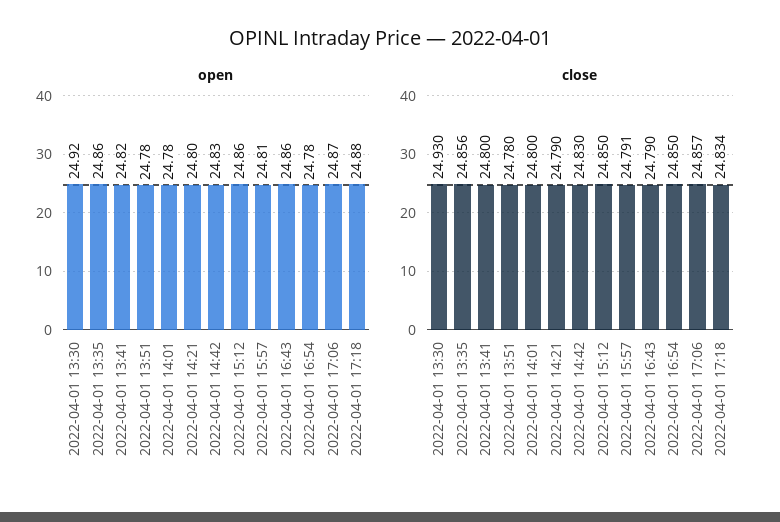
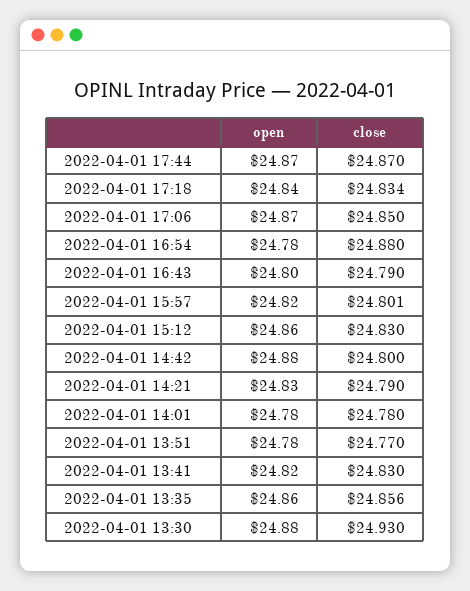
  {
    "open": {
-     "2022-04-01 13:30": 24.92,
+     "2022-04-01 13:30": 24.88,
      "2022-04-01 13:35": 24.86,
      "2022-04-01 13:41": 24.82,
      "2022-04-01 13:51": 24.78,
      "2022-04-01 14:01": 24.78,
-     "2022-04-01 14:21": 24.8,
+     "2022-04-01 14:21": 24.83,
-     "2022-04-01 14:42": 24.83,
+     "2022-04-01 14:42": 24.88,
      "2022-04-01 15:12": 24.86,
-     "2022-04-01 15:57": 24.81,
+     "2022-04-01 15:57": 24.82,
-     "2022-04-01 16:43": 24.86,
+     "2022-04-01 16:43": 24.8,
      "2022-04-01 16:54": 24.78,
      "2022-04-01 17:06": 24.87,
-     "2022-04-01 17:18": 24.88
+     "2022-04-01 17:18": 24.84,
+     "2022-04-01 17:44": 24.87
    },
    "close": {
      "2022-04-01 13:30": 24.93,
      "2022-04-01 13:35": 24.856,
-     "2022-04-01 13:41": 24.8,
+     "2022-04-01 13:41": 24.83,
-     "2022-04-01 13:51": 24.78,
+     "2022-04-01 13:51": 24.77,
-     "2022-04-01 14:01": 24.8,
+     "2022-04-01 14:01": 24.78,
      "2022-04-01 14:21": 24.79,
-     "2022-04-01 14:42": 24.83,
+     "2022-04-01 14:42": 24.8,
-     "2022-04-01 15:12": 24.85,
+     "2022-04-01 15:12": 24.83,
-     "2022-04-01 15:57": 24.791,
+     "2022-04-01 15:57": 24.801,
      "2022-04-01 16:43": 24.79,
-     "2022-04-01 16:54": 24.85,
+     "2022-04-01 16:54": 24.88,
-     "2022-04-01 17:06": 24.857,
+     "2022-04-01 17:06": 24.85,
-     "2022-04-01 17:18": 24.834
+     "2022-04-01 17:18": 24.834,
+     "2022-04-01 17:44": 24.87
    }
  }

